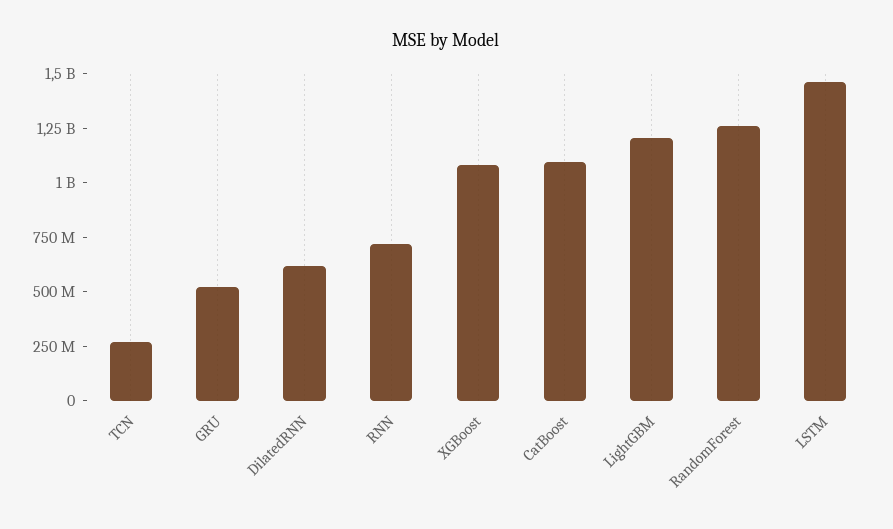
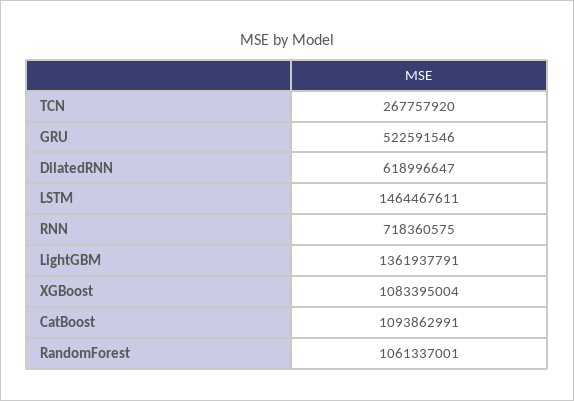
  {
    "TCN": 267757920,
    "GRU": 522591546,
    "DilatedRNN": 618996647,
    "RNN": 718360575,
    "XGBoost": 1083395004,
    "CatBoost": 1093862991,
-   "LightGBM": 1200000000,
+   "LightGBM": 1361937791,
-   "RandomForest": 1250000000,
+   "RandomForest": 1061337001,
    "LSTM": 1464467611
  }

